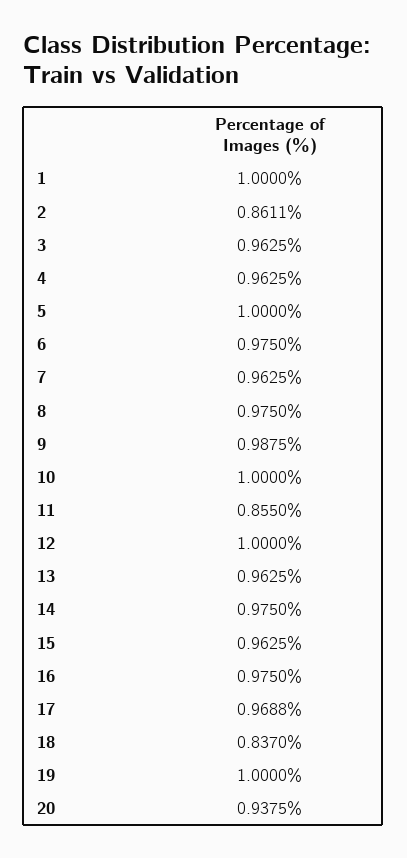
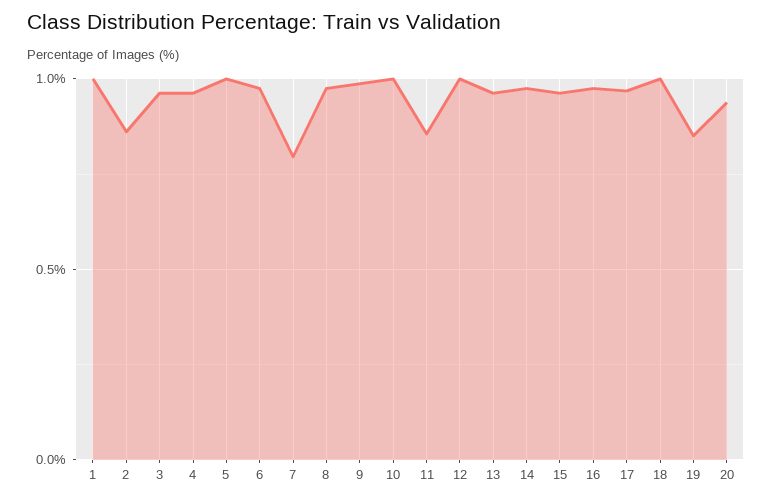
  {
    "1": 1,
    "2": 0.8611,
    "3": 0.9625,
    "4": 0.9625,
    "5": 1,
    "6": 0.975,
-   "7": 0.9625,
+   "7": 0.8,
    "8": 0.975,
    "9": 0.9875,
    "10": 1,
    "11": 0.855,
    "12": 1,
    "13": 0.9625,
    "14": 0.975,
    "15": 0.9625,
    "16": 0.975,
    "17": 0.9688,
-   "18": 0.837,
+   "18": 1,
-   "19": 1,
+   "19": 0.85,
    "20": 0.9375
  }

